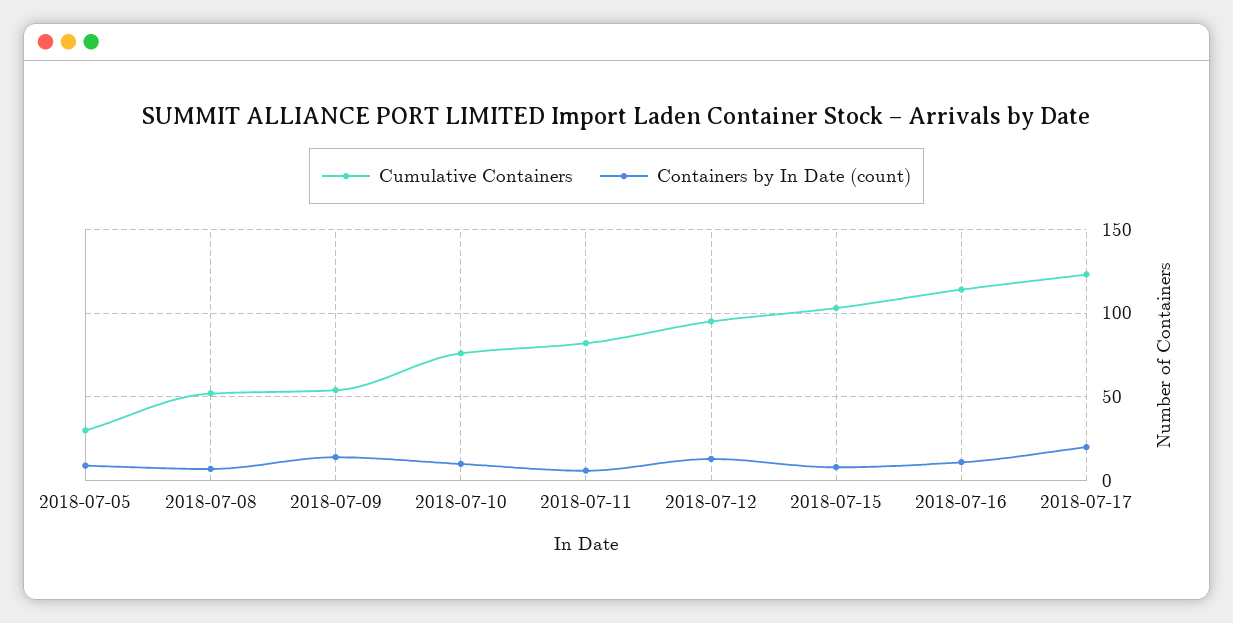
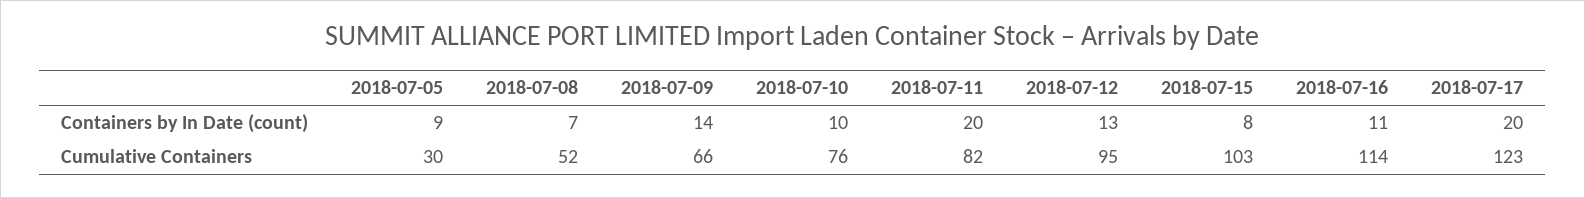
  {
    "Cumulative Containers": {
      "2018-07-05": 30,
      "2018-07-08": 52,
-     "2018-07-09": 55,
+     "2018-07-09": 66,
      "2018-07-10": 76,
      "2018-07-11": 82,
      "2018-07-12": 95,
      "2018-07-15": 103,
      "2018-07-16": 114,
      "2018-07-17": 123
    },
    "Containers by In Date (count)": {
      "2018-07-05": 9,
      "2018-07-08": 7,
      "2018-07-09": 14,
      "2018-07-10": 10,
-     "2018-07-11": 5,
+     "2018-07-11": 20,
      "2018-07-12": 13,
      "2018-07-15": 8,
      "2018-07-16": 11,
      "2018-07-17": 20
    }
  }

